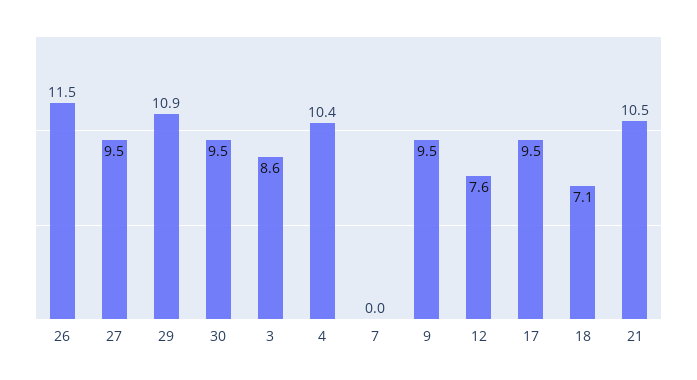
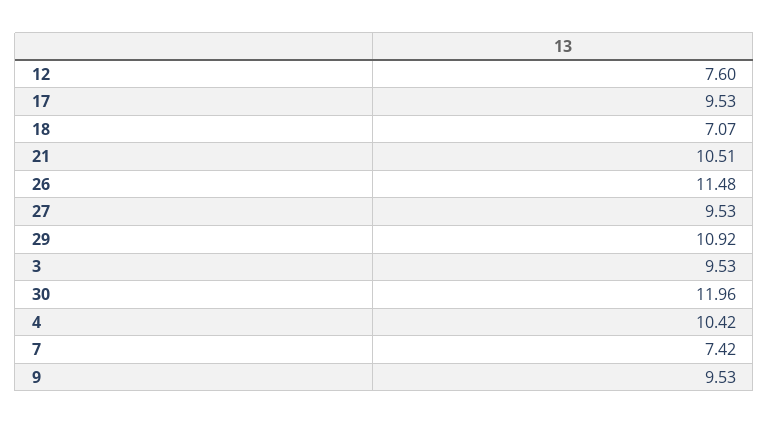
  {
    "26": 11.48,
    "27": 9.53,
    "29": 10.92,
-   "30": 9.5,
+   "30": 11.96,
-   "3": 8.6,
+   "3": 9.53,
    "4": 10.42,
-   "7": 0,
+   "7": 7.42,
    "9": 9.53,
    "12": 7.6,
    "17": 9.53,
    "18": 7.07,
    "21": 10.51
  }

